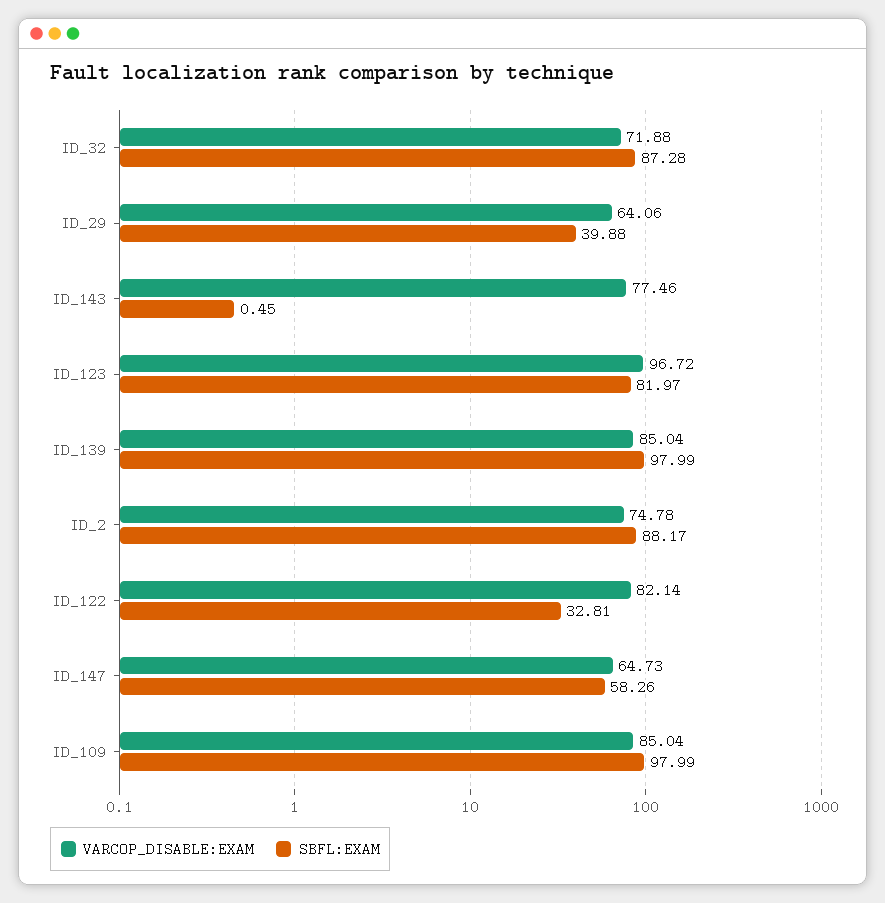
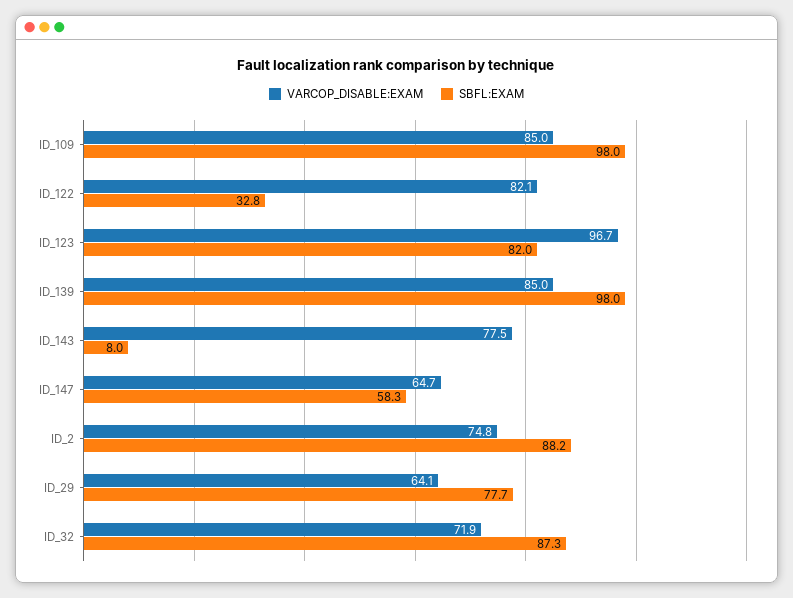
  {
    "VARCOP_DISABLE:EXAM": {
      "ID_32": 71.88,
      "ID_29": 64.06,
      "ID_143": 77.46,
      "ID_123": 96.72,
      "ID_139": 85.04,
      "ID_2": 74.78,
      "ID_122": 82.14,
      "ID_147": 64.73,
      "ID_109": 85.04
    },
    "SBFL:EXAM": {
      "ID_32": 87.28,
-     "ID_29": 39.88,
+     "ID_29": 77.7,
-     "ID_143": 0.45,
+     "ID_143": 8,
      "ID_123": 81.97,
      "ID_139": 97.99,
      "ID_2": 88.17,
      "ID_122": 32.81,
      "ID_147": 58.26,
      "ID_109": 97.99
    }
  }

